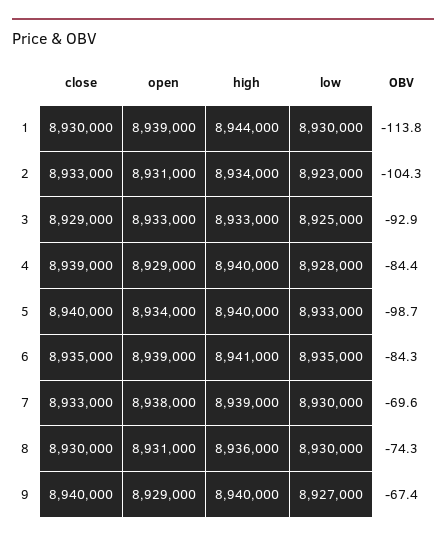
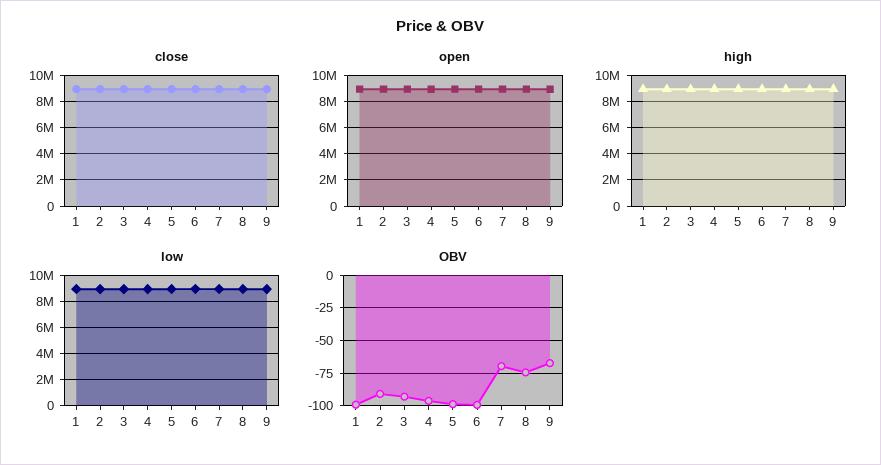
  {
    "close": {
      "1": 8930000,
      "2": 8933000,
      "3": 8929000,
      "4": 8939000,
      "5": 8940000,
      "6": 8935000,
      "7": 8933000,
      "8": 8930000,
      "9": 8940000
    },
    "open": {
      "1": 8939000,
      "2": 8931000,
      "3": 8933000,
      "4": 8929000,
      "5": 8934000,
      "6": 8939000,
      "7": 8938000,
      "8": 8931000,
      "9": 8929000
    },
    "high": {
      "1": 8944000,
      "2": 8934000,
      "3": 8933000,
      "4": 8940000,
      "5": 8940000,
      "6": 8941000,
      "7": 8939000,
      "8": 8936000,
      "9": 8940000
    },
    "low": {
      "1": 8930000,
      "2": 8923000,
      "3": 8925000,
      "4": 8928000,
      "5": 8933000,
      "6": 8935000,
      "7": 8930000,
      "8": 8930000,
      "9": 8927000
    },
    "OBV": {
-     "1": -113.8,
+     "1": -100,
-     "2": -104.3,
+     "2": -90,
      "3": -92.9,
-     "4": -84.4,
+     "4": -95,
      "5": -98.7,
-     "6": -84.3,
+     "6": -100,
      "7": -69.6,
      "8": -74.3,
      "9": -67.4
    }
  }

